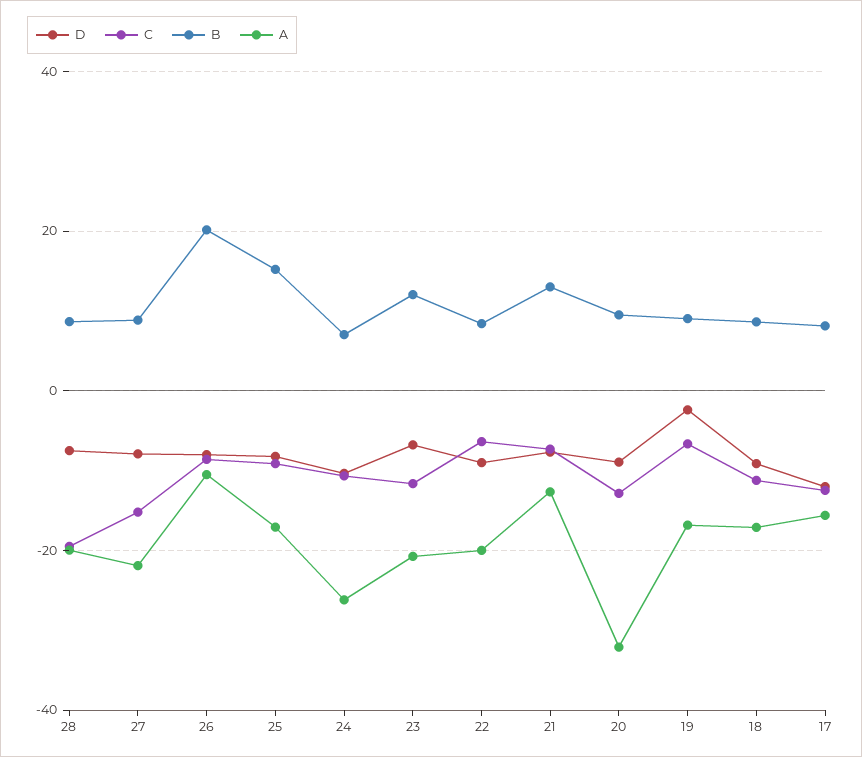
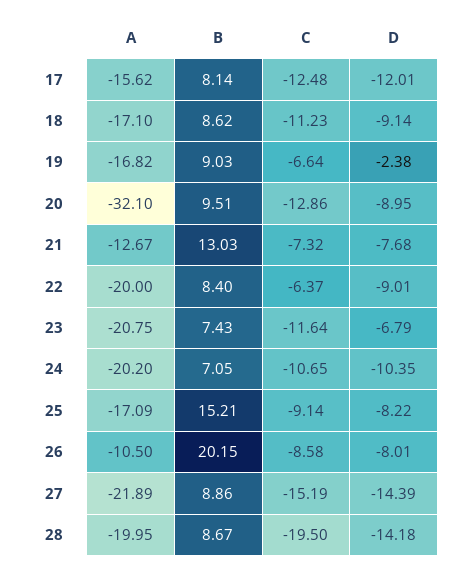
  {
    "D": {
-     "28": -8,
+     "28": -14.18,
-     "27": -8,
+     "27": -14.39,
      "26": -8.01,
      "25": -8.22,
      "24": -10.35,
      "23": -6.79,
      "22": -9.01,
      "21": -7.68,
      "20": -8.95,
      "19": -2.38,
      "18": -9.14,
      "17": -12.01
    },
    "C": {
      "28": -19.5,
      "27": -15.19,
      "26": -8.58,
      "25": -9.14,
      "24": -10.65,
      "23": -11.64,
      "22": -6.37,
      "21": -7.32,
      "20": -12.86,
      "19": -6.64,
      "18": -11.23,
      "17": -12.48
    },
    "B": {
      "28": 8.67,
      "27": 8.86,
      "26": 20.15,
      "25": 15.21,
      "24": 7.05,
-     "23": 12,
+     "23": 7.43,
      "22": 8.4,
      "21": 13.03,
      "20": 9.51,
      "19": 9.03,
      "18": 8.62,
      "17": 8.14
    },
    "A": {
      "28": -19.95,
      "27": -21.89,
      "26": -10.5,
      "25": -17.09,
-     "24": -26,
+     "24": -20.2,
      "23": -20.75,
      "22": -20,
      "21": -12.67,
      "20": -32.1,
      "19": -16.82,
      "18": -17.1,
      "17": -15.62
    }
  }

